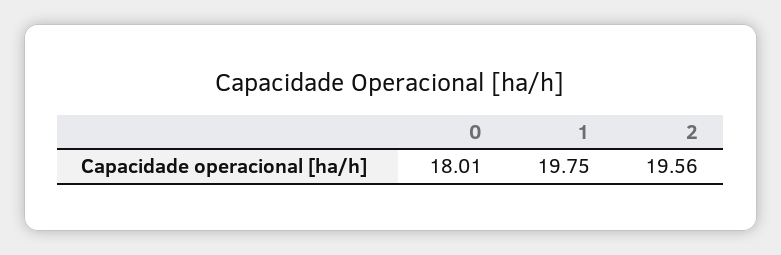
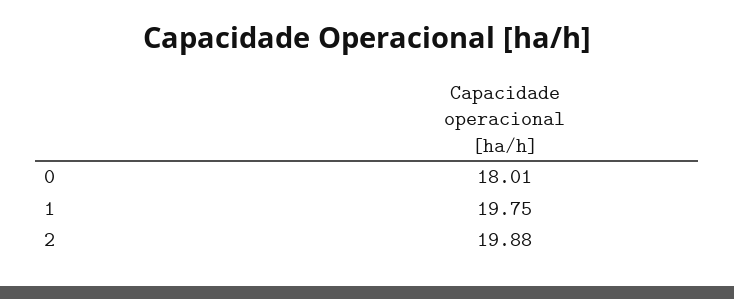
  {
    "0": 18.01,
    "1": 19.75,
-   "2": 19.56
+   "2": 19.88
  }

